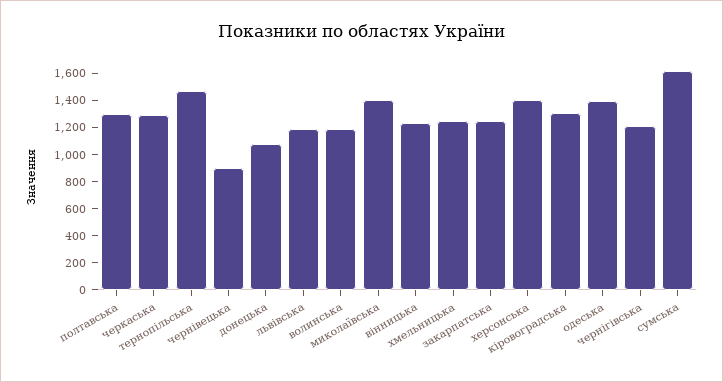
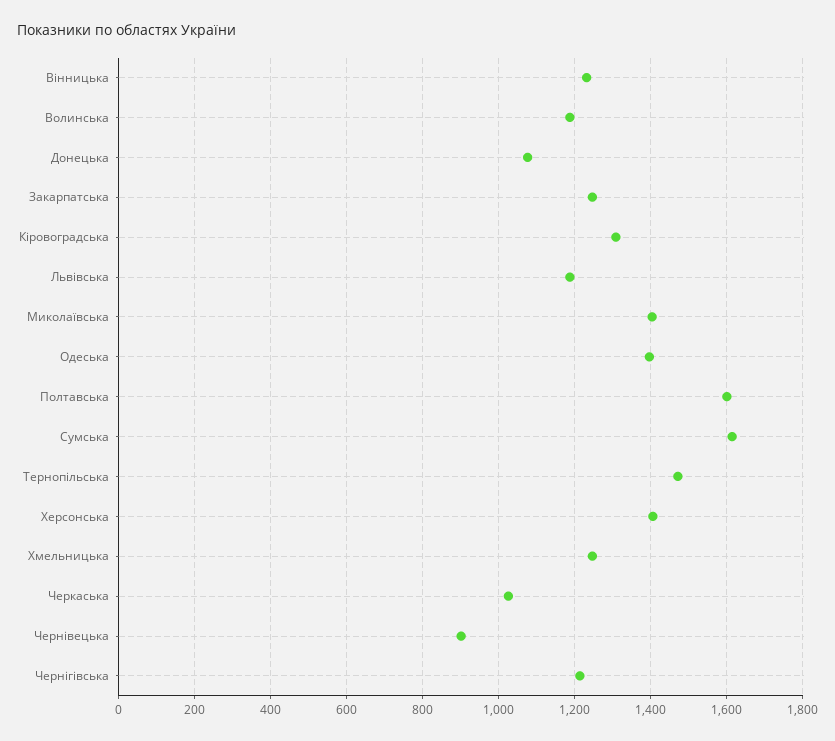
  {
-   "полтавська": 1300,
+   "полтавська": 1600,
-   "черкаська": 1300,
+   "черкаська": 1020,
    "тернопільська": 1480,
    "чернівецька": 900,
    "донецька": 1080,
    "львівська": 1180,
    "волинська": 1180,
    "миколаївська": 1400,
    "вінницька": 1240,
    "хмельницька": 1240,
    "закарпатська": 1240,
    "херсонська": 1400,
    "кіровоградська": 1300,
    "одеська": 1400,
    "чернігівська": 1220,
    "сумська": 1620
  }

